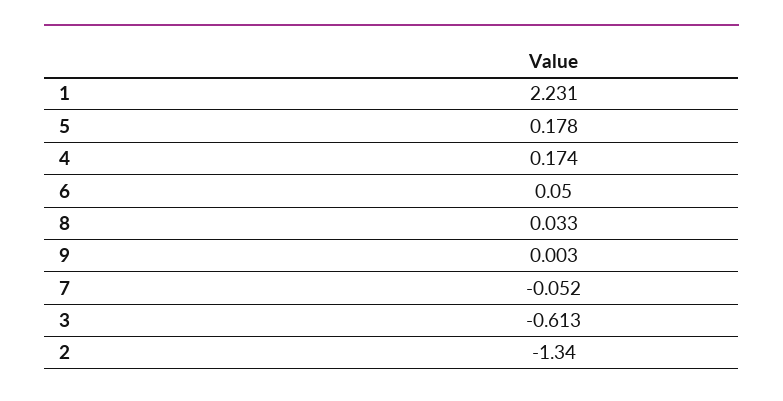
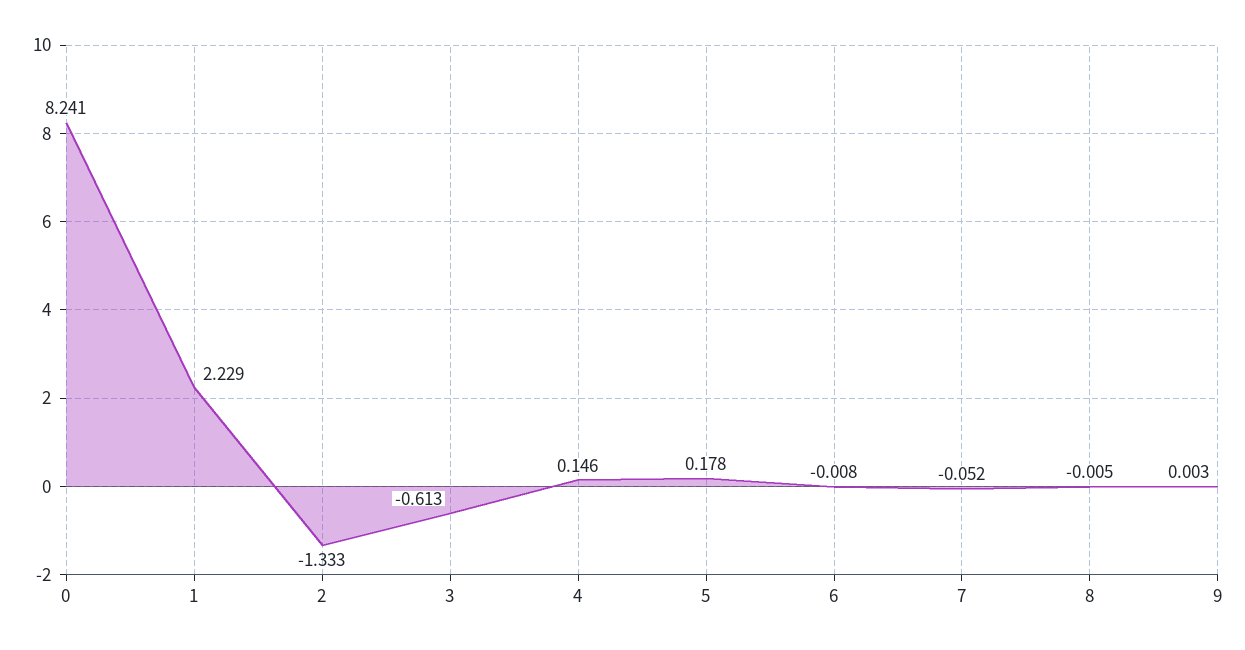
  {
-   "1": 2.231,
+   "1": 2.229,
    "5": 0.178,
-   "4": 0.174,
+   "4": 0.146,
-   "6": 0.05,
+   "6": -0.008,
-   "8": 0.033,
+   "8": -0.005,
    "9": 0.003,
    "7": -0.052,
    "3": -0.613,
-   "2": -1.34
+   "2": -1.333,
+   "0": 8.241
  }

